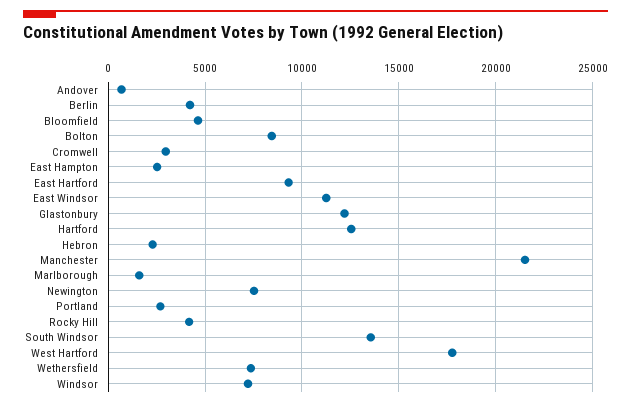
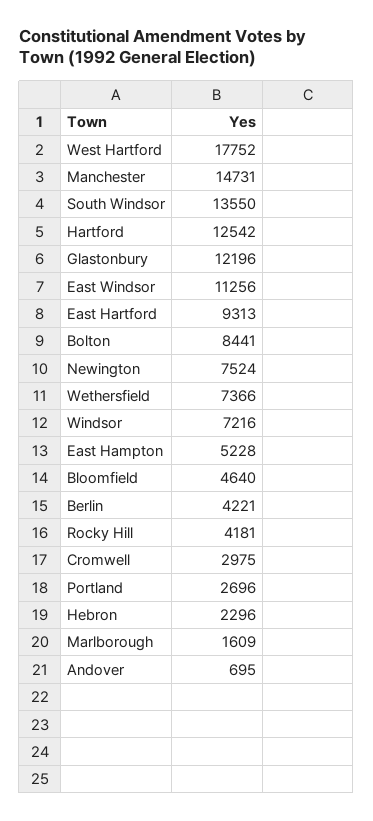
  {
    "Andover": 695,
    "Berlin": 4221,
    "Bloomfield": 4640,
    "Bolton": 8441,
    "Cromwell": 2975,
-   "East Hampton": 2500,
+   "East Hampton": 5228,
    "East Hartford": 9313,
    "East Windsor": 11256,
    "Glastonbury": 12196,
    "Hartford": 12542,
    "Hebron": 2296,
-   "Manchester": 21500,
+   "Manchester": 14731,
    "Marlborough": 1609,
    "Newington": 7524,
    "Portland": 2696,
    "Rocky Hill": 4181,
    "South Windsor": 13550,
    "West Hartford": 17752,
    "Wethersfield": 7366,
    "Windsor": 7216
  }

